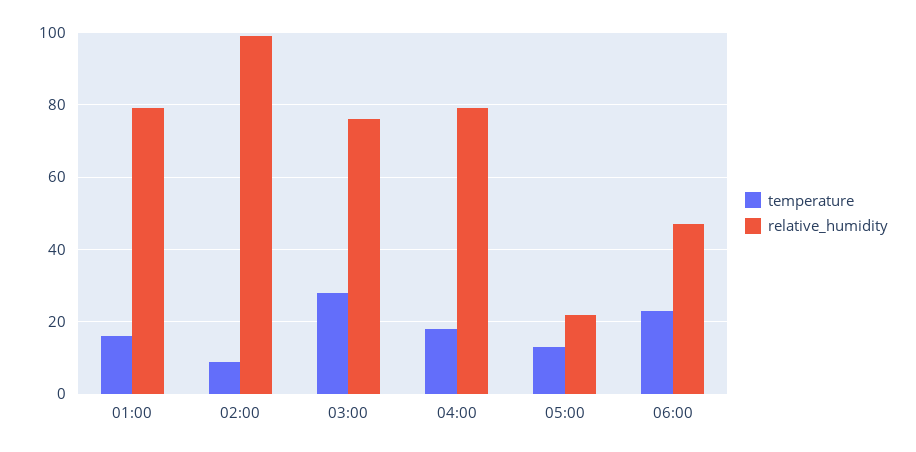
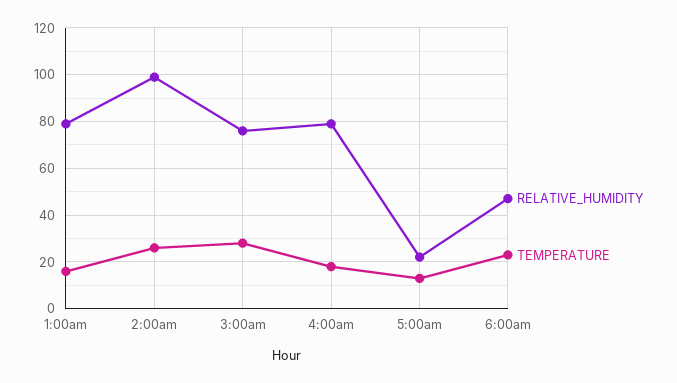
  {
    "temperature": {
      "01:00": 15,
-     "02:00": 10,
+     "02:00": 25,
      "03:00": 30,
      "04:00": 20,
      "05:00": 15,
      "06:00": 25
    },
    "relative_humidity": {
      "01:00": 80,
      "02:00": 100,
      "03:00": 75,
      "04:00": 80,
      "05:00": 20,
      "06:00": 45
    }
  }

